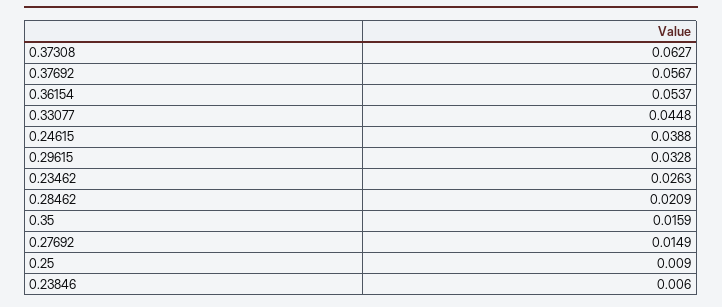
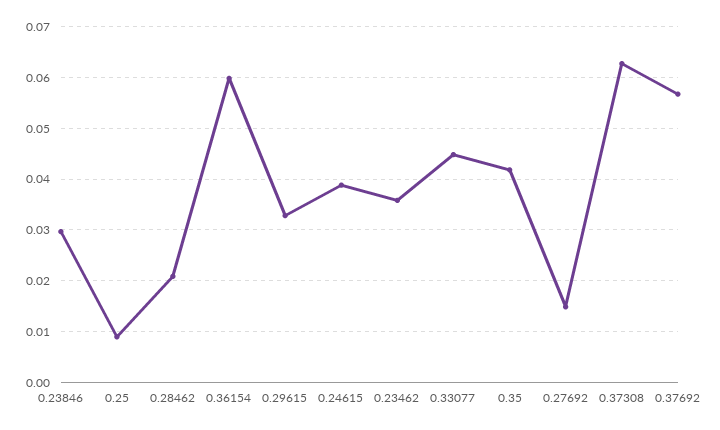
  {
    "0.37308": 0.0627,
    "0.37692": 0.0567,
-   "0.36154": 0.0537,
+   "0.36154": 0.06,
    "0.33077": 0.0448,
    "0.24615": 0.0388,
    "0.29615": 0.0328,
-   "0.23462": 0.0263,
+   "0.23462": 0.036,
    "0.28462": 0.0209,
-   "0.35": 0.0159,
+   "0.35": 0.042,
    "0.27692": 0.0149,
    "0.25": 0.009,
-   "0.23846": 0.006
+   "0.23846": 0.03
  }

